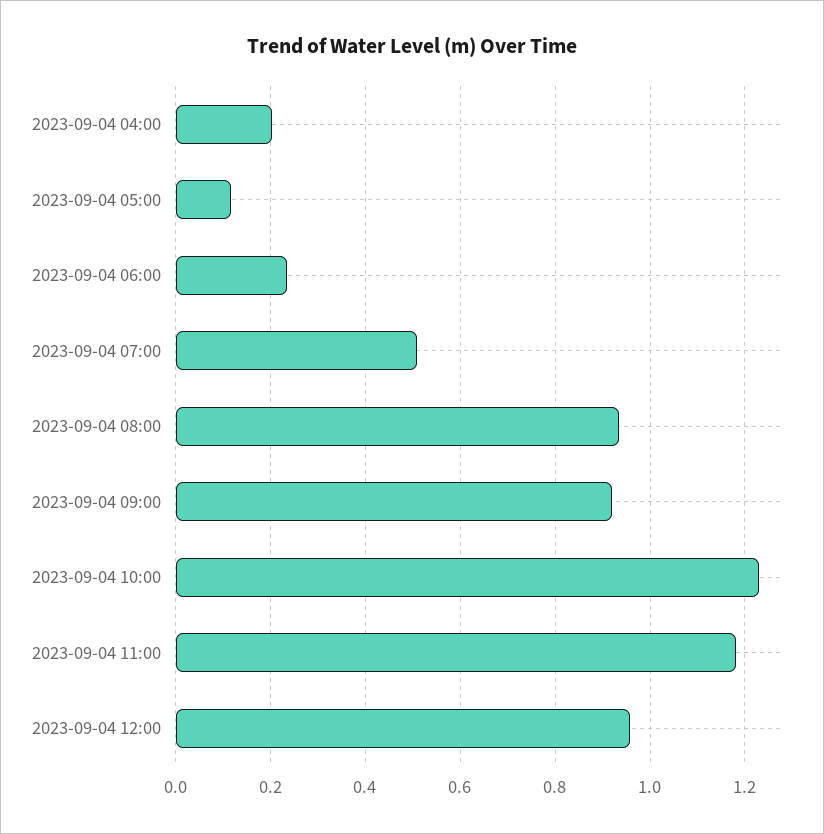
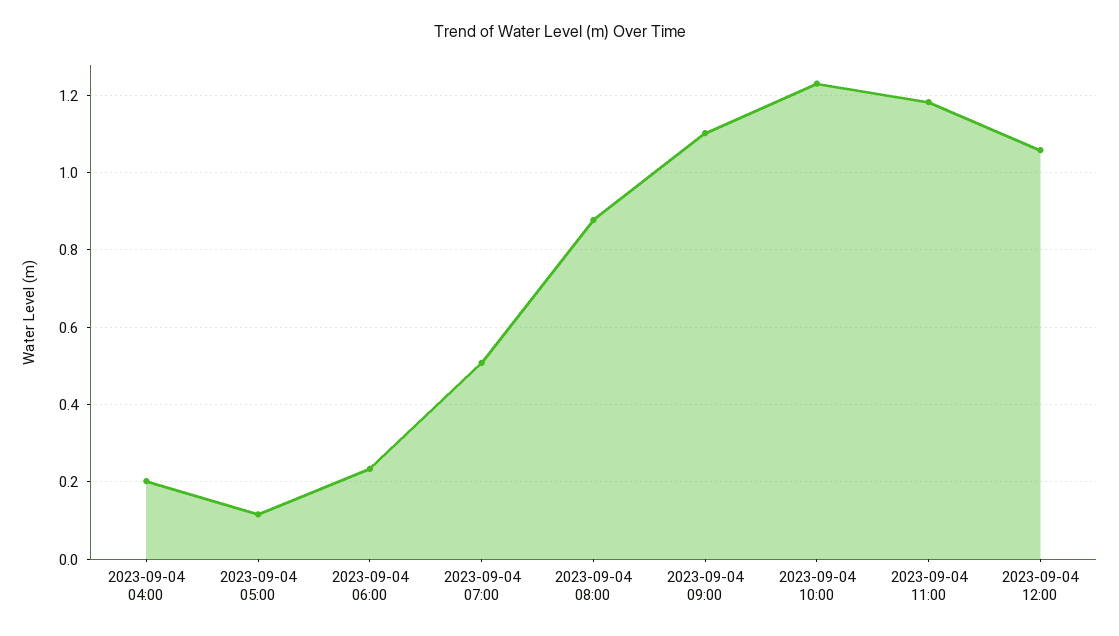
  {
    "2023-09-04 04:00": 0.2,
    "2023-09-04 05:00": 0.12,
    "2023-09-04 06:00": 0.24,
    "2023-09-04 07:00": 0.5,
-   "2023-09-04 08:00": 0.94,
+   "2023-09-04 08:00": 0.88,
-   "2023-09-04 09:00": 0.92,
+   "2023-09-04 09:00": 1.1,
    "2023-09-04 10:00": 1.24,
    "2023-09-04 11:00": 1.18,
-   "2023-09-04 12:00": 0.96
+   "2023-09-04 12:00": 1.06
  }

